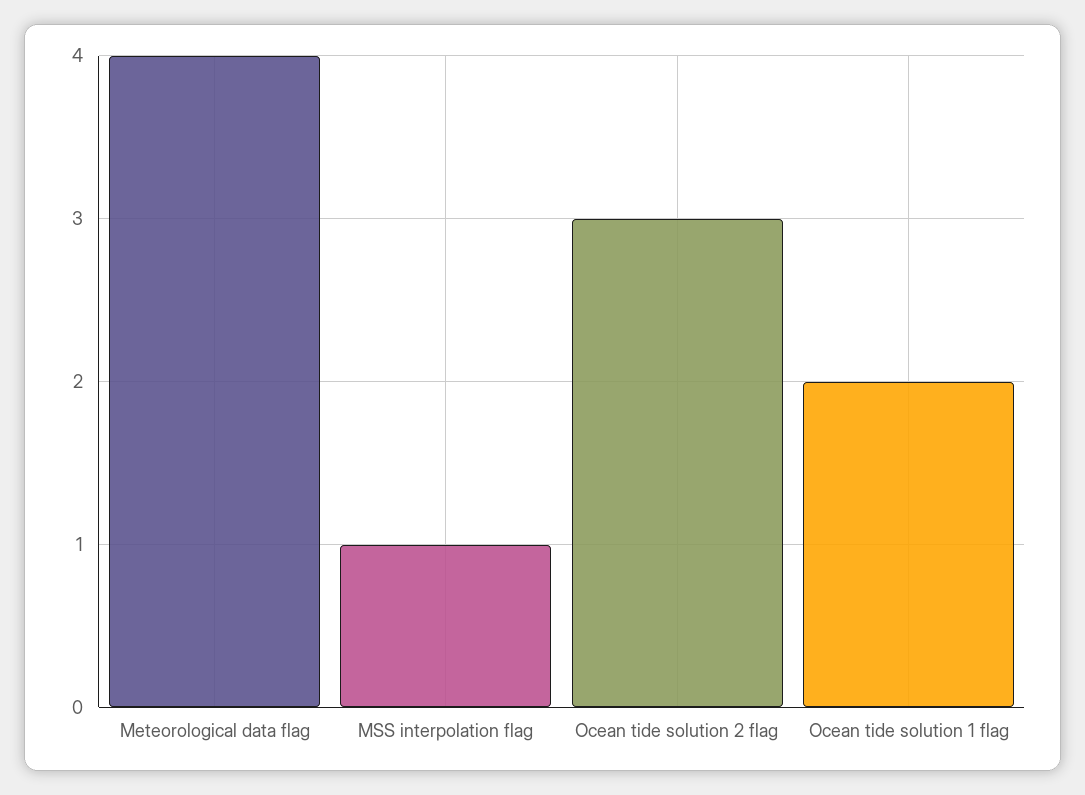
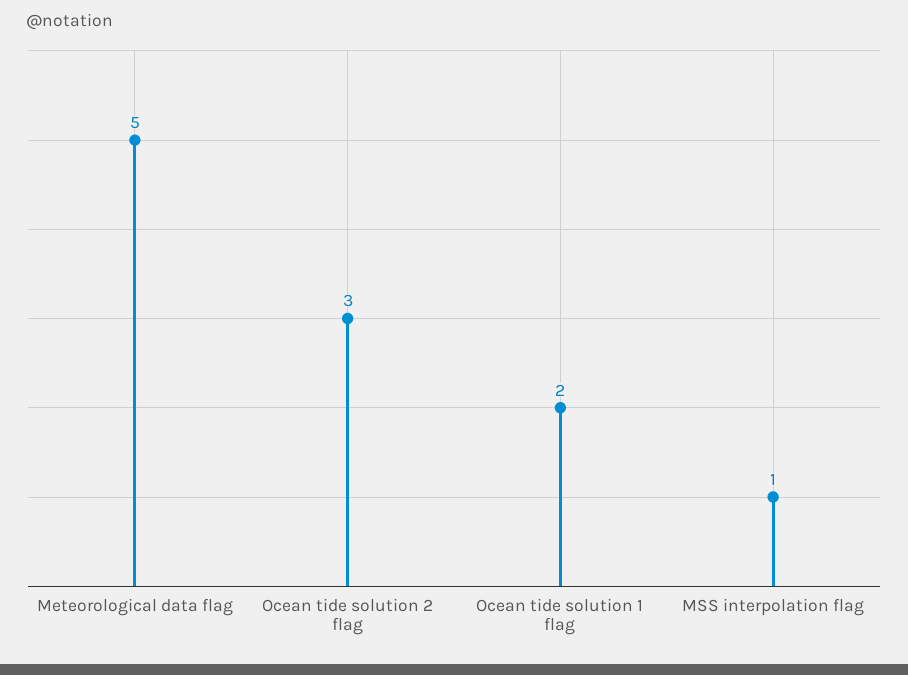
  {
-   "Meteorological data flag": 4,
+   "Meteorological data flag": 5,
    "MSS interpolation flag": 1,
    "Ocean tide solution 2 flag": 3,
    "Ocean tide solution 1 flag": 2
  }

